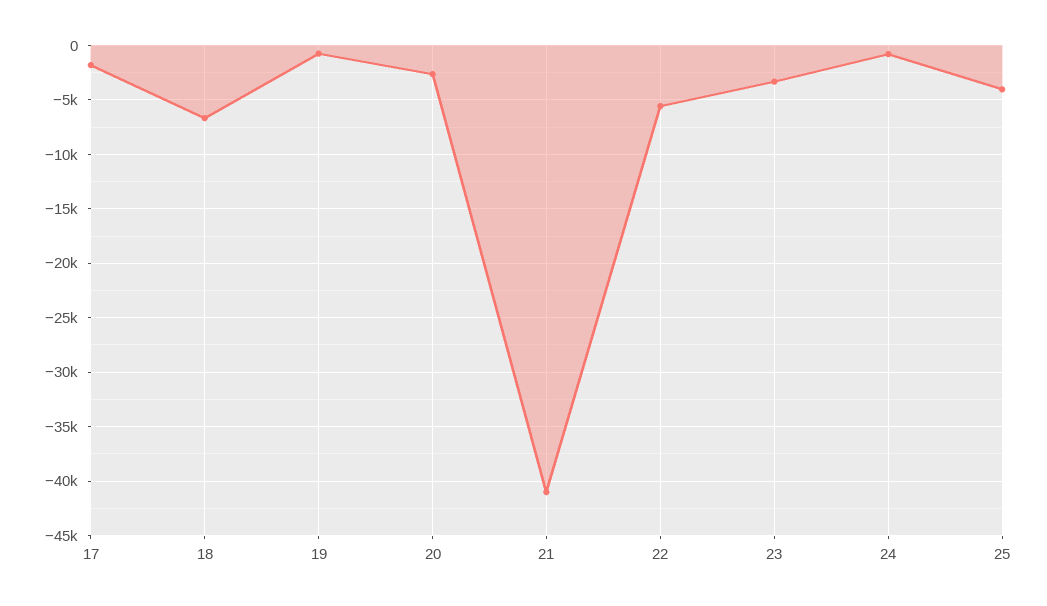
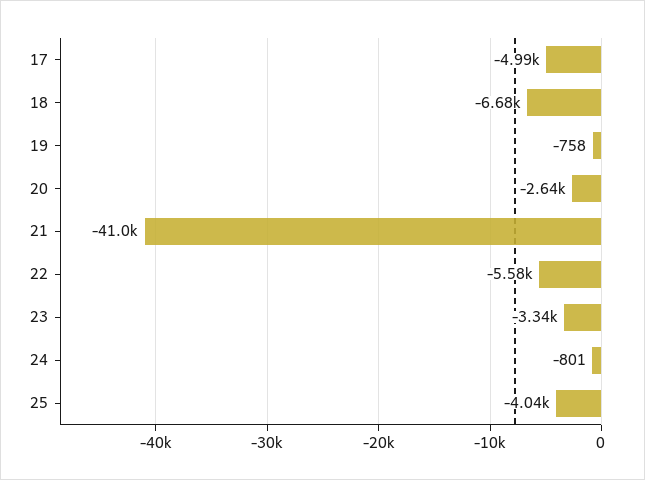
  {
-   "17": -2000,
+   "17": -4990,
    "18": -6680,
    "19": -758,
    "20": -2640,
    "21": -41000,
    "22": -5580,
    "23": -3340,
    "24": -801,
    "25": -4040
  }

